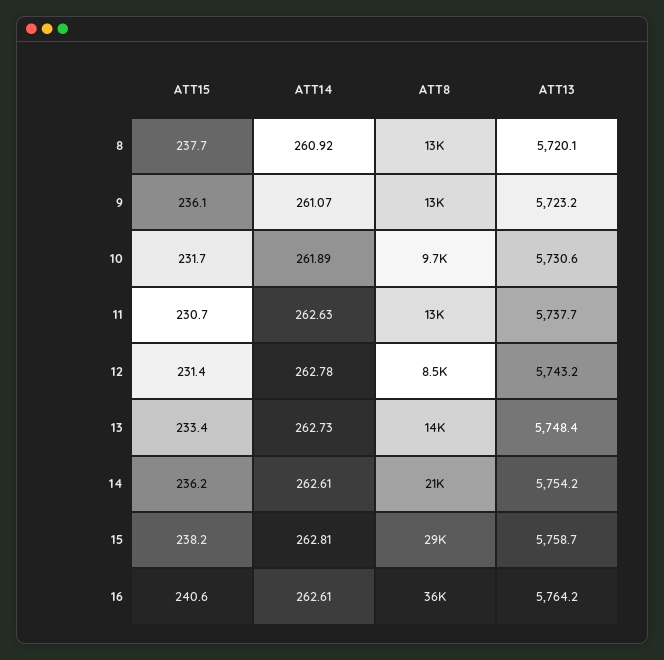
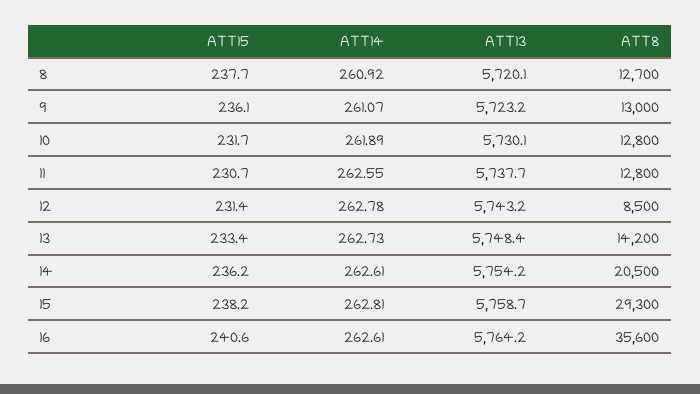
  {
    "ATT15": {
      "8": 237.7,
      "9": 236.1,
      "10": 231.7,
      "11": 230.7,
      "12": 231.4,
      "13": 233.4,
      "14": 236.2,
      "15": 238.2,
      "16": 240.6
    },
    "ATT14": {
      "8": 260.92,
      "9": 261.07,
      "10": 261.89,
-     "11": 262.63,
+     "11": 262.55,
      "12": 262.78,
      "13": 262.73,
      "14": 262.61,
      "15": 262.81,
      "16": 262.61
    },
    "ATT8": {
      "8": 12700,
      "9": 13000,
-     "10": 9700,
+     "10": 12800,
      "11": 12800,
      "12": 8500,
      "13": 14200,
      "14": 20500,
      "15": 29300,
      "16": 35600
    },
    "ATT13": {
      "8": 5720.1,
      "9": 5723.2,
-     "10": 5730.6,
+     "10": 5730.1,
      "11": 5737.7,
      "12": 5743.2,
      "13": 5748.4,
      "14": 5754.2,
      "15": 5758.7,
      "16": 5764.2
    }
  }

